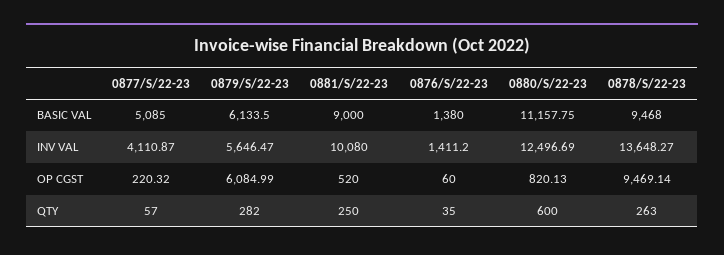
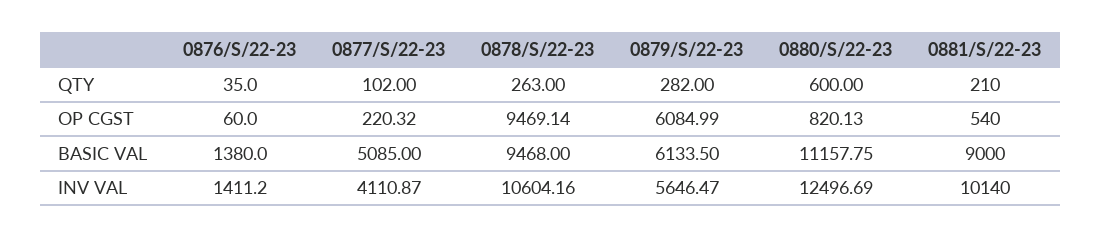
  {
    "0877/S/22-23": {
      "BASIC VAL": 5085,
      "INV VAL": 4110.87,
      "OP CGST": 220.32,
-     "QTY": 57
+     "QTY": 102
    },
    "0879/S/22-23": {
      "BASIC VAL": 6133.5,
      "INV VAL": 5646.47,
      "OP CGST": 6084.99,
      "QTY": 282
    },
    "0881/S/22-23": {
      "BASIC VAL": 9000,
-     "INV VAL": 10080,
+     "INV VAL": 10140,
-     "OP CGST": 520,
+     "OP CGST": 540,
-     "QTY": 250
+     "QTY": 210
    },
    "0876/S/22-23": {
      "BASIC VAL": 1380,
      "INV VAL": 1411.2,
      "OP CGST": 60,
      "QTY": 35
    },
    "0880/S/22-23": {
      "BASIC VAL": 11157.75,
      "INV VAL": 12496.69,
      "OP CGST": 820.13,
      "QTY": 600
    },
    "0878/S/22-23": {
      "BASIC VAL": 9468,
-     "INV VAL": 13648.27,
+     "INV VAL": 10604.16,
      "OP CGST": 9469.14,
      "QTY": 263
    }
  }

